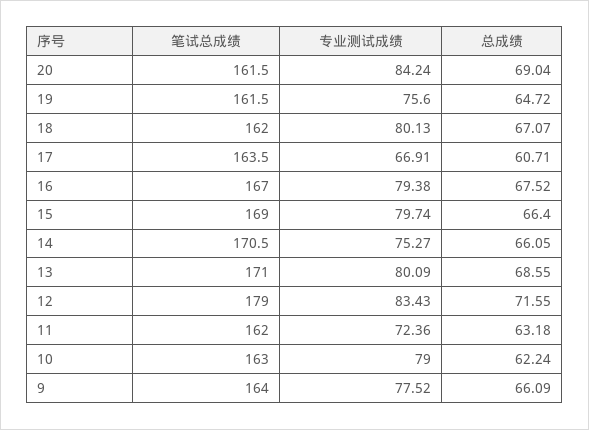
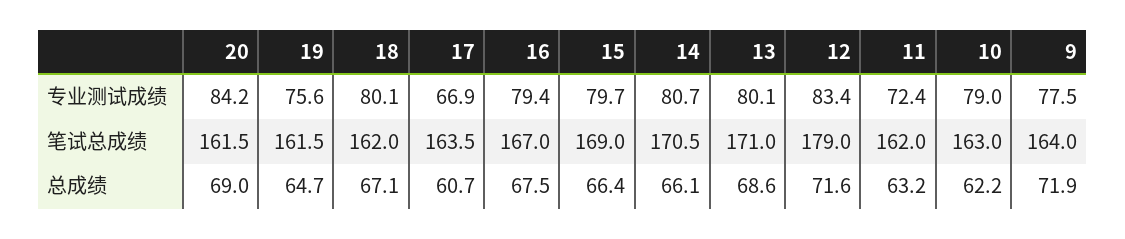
  {
    "笔试总成绩": {
      "20": 161.5,
      "19": 161.5,
      "18": 162,
      "17": 163.5,
      "16": 167,
      "15": 169,
      "14": 170.5,
      "13": 171,
      "12": 179,
      "11": 162,
      "10": 163,
      "9": 164
    },
    "专业测试成绩": {
      "20": 84.24,
      "19": 75.6,
      "18": 80.13,
      "17": 66.91,
      "16": 79.38,
      "15": 79.74,
-     "14": 75.27,
+     "14": 80.7,
      "13": 80.09,
      "12": 83.43,
      "11": 72.36,
      "10": 79,
      "9": 77.52
    },
    "总成绩": {
      "20": 69.04,
      "19": 64.72,
      "18": 67.07,
      "17": 60.71,
      "16": 67.52,
      "15": 66.4,
      "14": 66.05,
      "13": 68.55,
      "12": 71.55,
      "11": 63.18,
      "10": 62.24,
-     "9": 66.09
+     "9": 71.9
    }
  }

